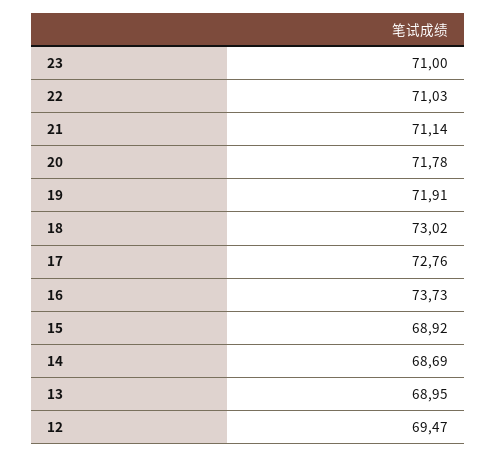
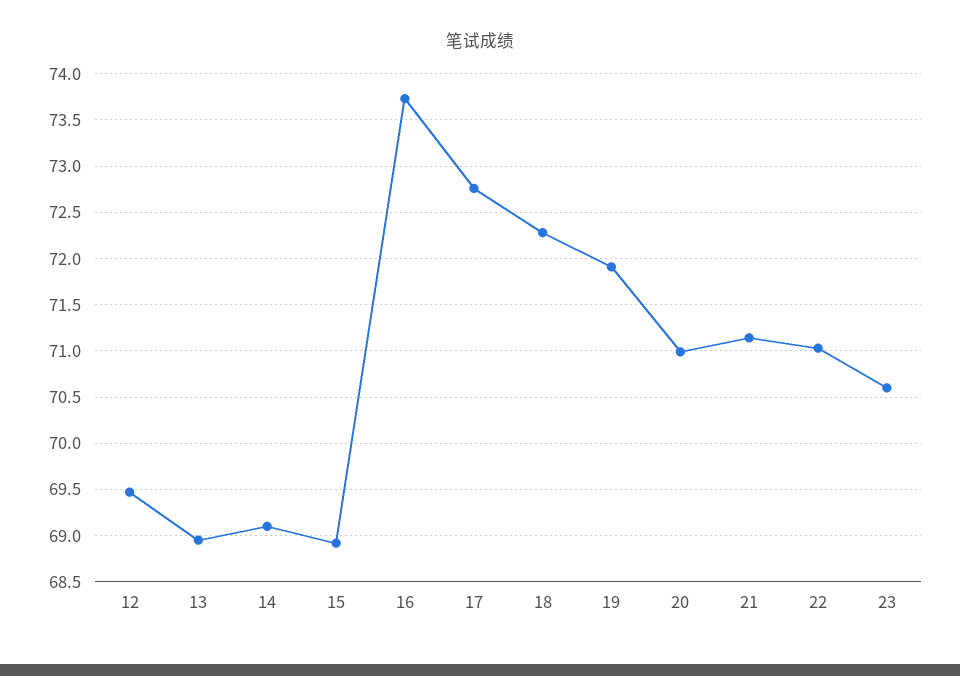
  {
-   "23": 71,
+   "23": 70.6,
    "22": 71.03,
    "21": 71.14,
-   "20": 71.78,
+   "20": 71,
    "19": 71.91,
-   "18": 73.02,
+   "18": 72.3,
    "17": 72.76,
    "16": 73.73,
    "15": 68.92,
-   "14": 68.69,
+   "14": 69.1,
    "13": 68.95,
    "12": 69.47
  }

